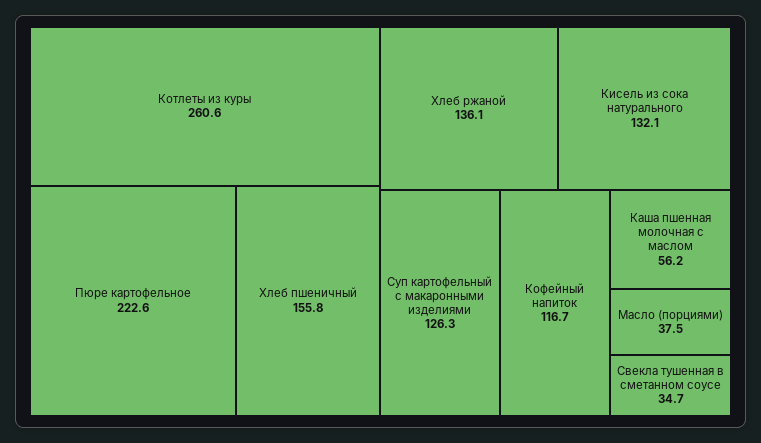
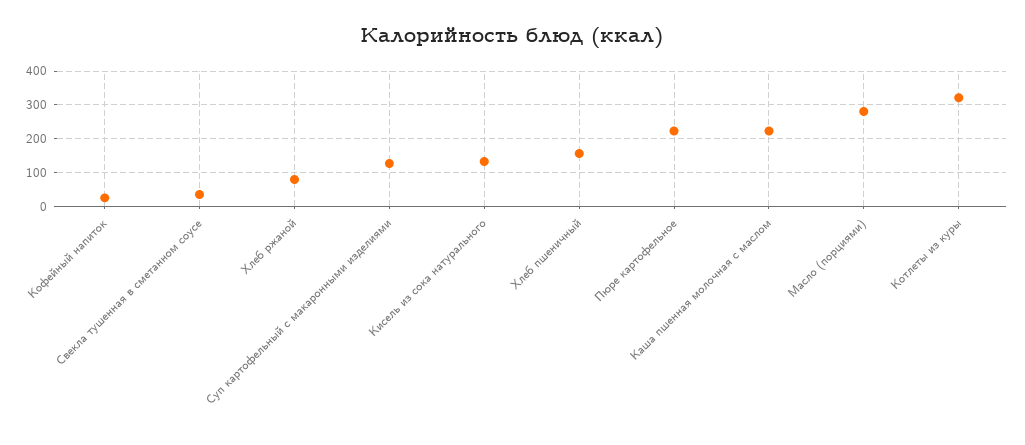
  {
-   "Котлеты из куры": 260.6,
+   "Котлеты из куры": 320,
    "Пюре картофельное": 222.6,
    "Хлеб пшеничный": 155.8,
-   "Хлеб ржаной": 136.1,
+   "Хлеб ржаной": 80,
    "Кисель из сока натурального": 132.1,
    "Суп картофельный с макаронными изделиями": 126.3,
-   "Кофейный напиток": 116.7,
+   "Кофейный напиток": 20,
-   "Каша пшенная молочная с маслом": 56.2,
+   "Каша пшенная молочная с маслом": 220,
-   "Масло (порциями)": 37.5,
+   "Масло (порциями)": 280,
    "Свекла тушенная в сметанном соусе": 34.7
  }

